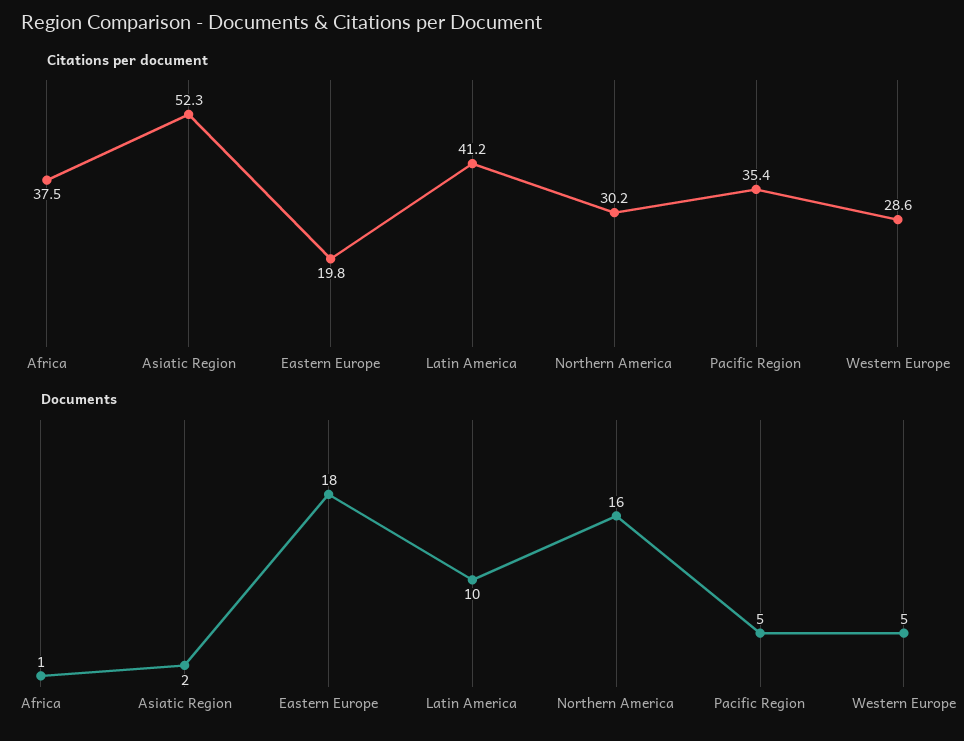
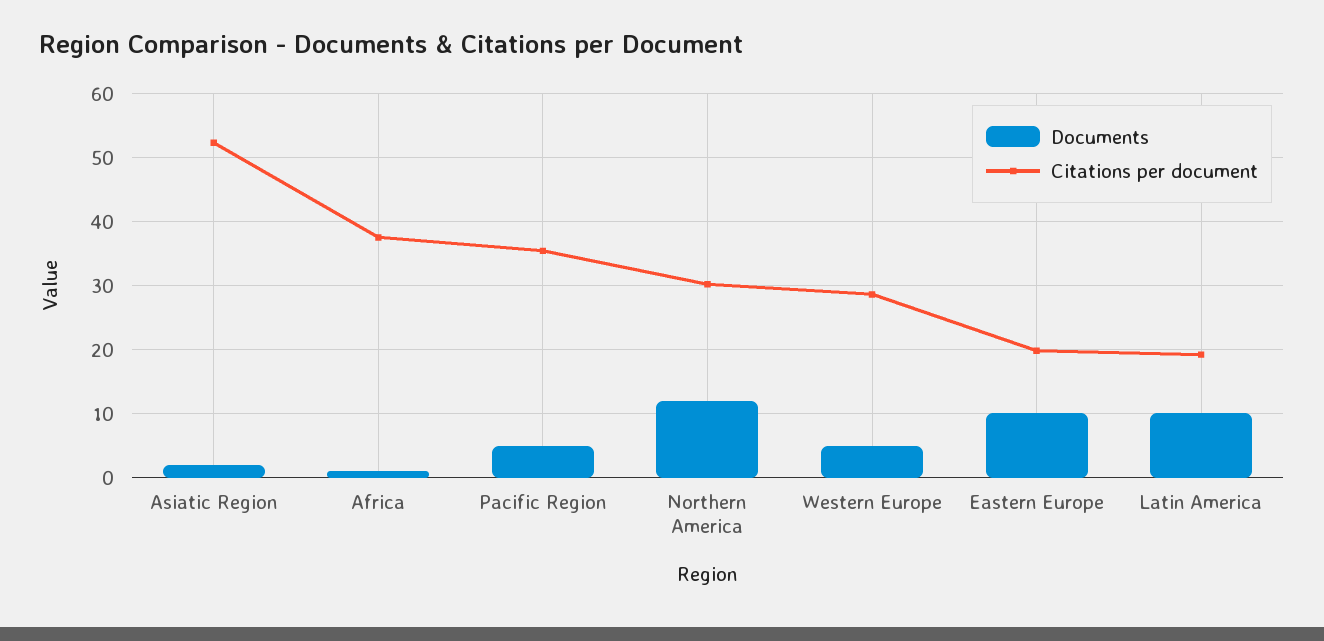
  {
    "Citations per document": {
      "Africa": 37.5,
      "Asiatic Region": 52.3,
      "Eastern Europe": 19.8,
-     "Latin America": 41.2,
+     "Latin America": 19,
      "Northern America": 30.2,
      "Pacific Region": 35.4,
      "Western Europe": 28.6
    },
    "Documents": {
      "Africa": 1,
      "Asiatic Region": 2,
-     "Eastern Europe": 18,
+     "Eastern Europe": 10,
      "Latin America": 10,
-     "Northern America": 16,
+     "Northern America": 12,
      "Pacific Region": 5,
      "Western Europe": 5
    }
  }

